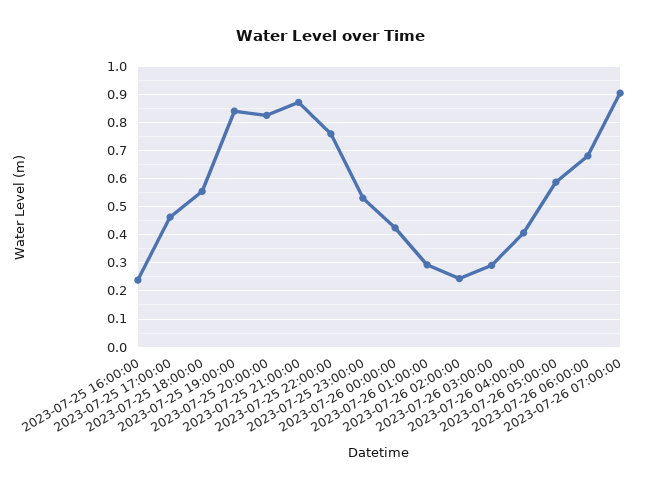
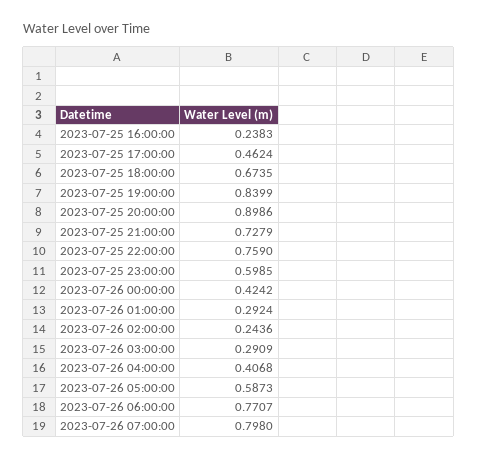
  {
    "2023-07-25 16:00:00": 0.2383,
    "2023-07-25 17:00:00": 0.4624,
-   "2023-07-25 18:00:00": 0.55,
+   "2023-07-25 18:00:00": 0.6735,
    "2023-07-25 19:00:00": 0.8399,
-   "2023-07-25 20:00:00": 0.825,
+   "2023-07-25 20:00:00": 0.8986,
-   "2023-07-25 21:00:00": 0.875,
+   "2023-07-25 21:00:00": 0.7279,
    "2023-07-25 22:00:00": 0.759,
-   "2023-07-25 23:00:00": 0.525,
+   "2023-07-25 23:00:00": 0.5985,
    "2023-07-26 00:00:00": 0.4242,
    "2023-07-26 01:00:00": 0.2924,
    "2023-07-26 02:00:00": 0.2436,
    "2023-07-26 03:00:00": 0.2909,
    "2023-07-26 04:00:00": 0.4068,
    "2023-07-26 05:00:00": 0.5873,
-   "2023-07-26 06:00:00": 0.675,
+   "2023-07-26 06:00:00": 0.7707,
-   "2023-07-26 07:00:00": 0.9
+   "2023-07-26 07:00:00": 0.798
  }

